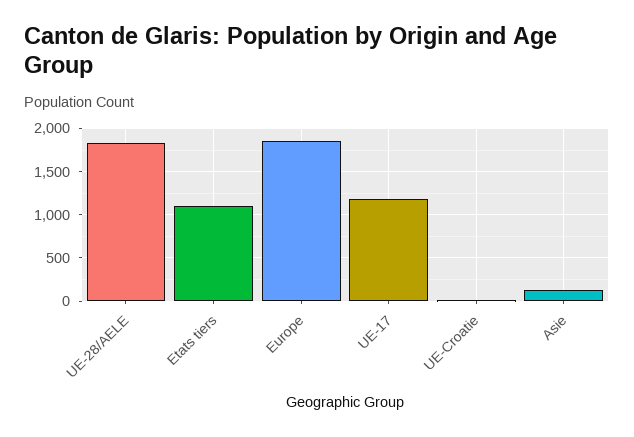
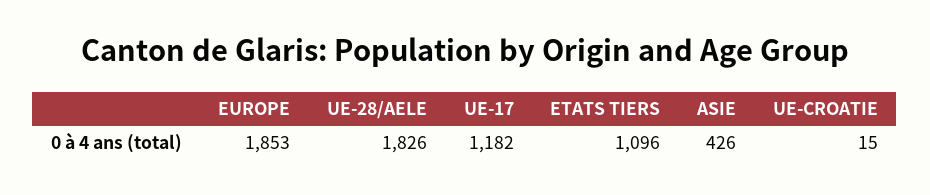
  {
    "UE-28/AELE": 1826,
    "Etats tiers": 1096,
    "Europe": 1853,
    "UE-17": 1182,
    "UE-Croatie": 15,
-   "Asie": 100
+   "Asie": 426
  }

